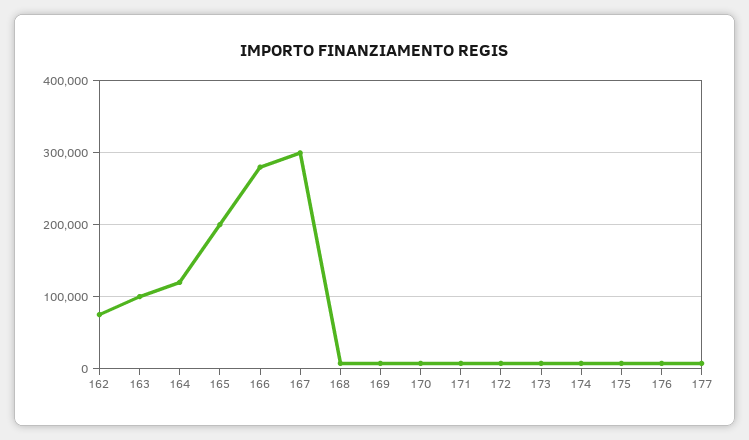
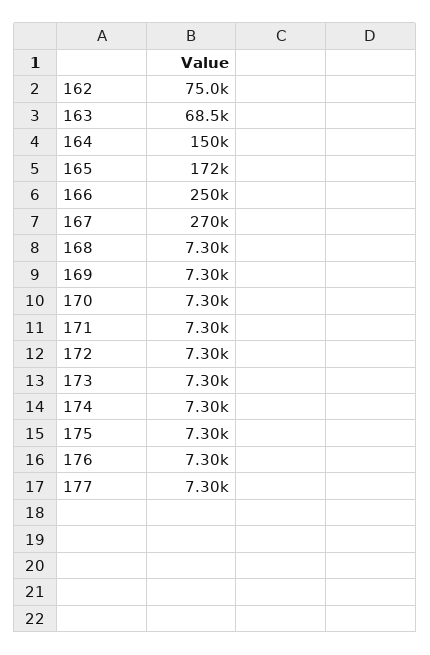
  {
    "162": 75000,
-   "163": 100000,
+   "163": 68500,
-   "164": 120000,
+   "164": 150000,
-   "165": 200000,
+   "165": 172000,
-   "166": 280000,
+   "166": 250000,
-   "167": 300000,
+   "167": 270000,
    "168": 7300,
    "169": 7300,
    "170": 7300,
    "171": 7300,
    "172": 7300,
    "173": 7300,
    "174": 7300,
    "175": 7300,
    "176": 7300,
    "177": 7300
  }

